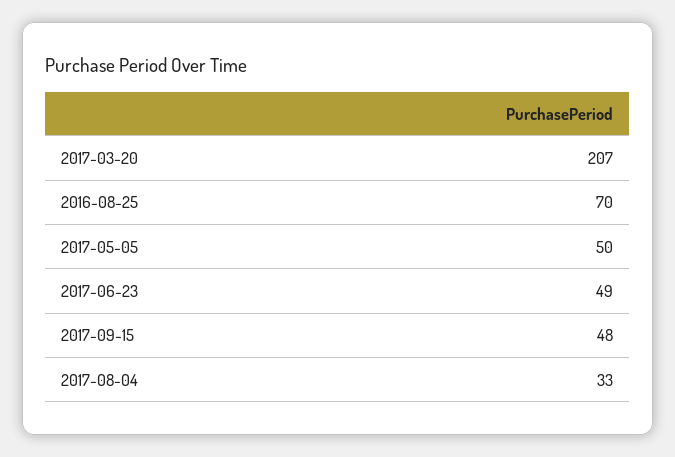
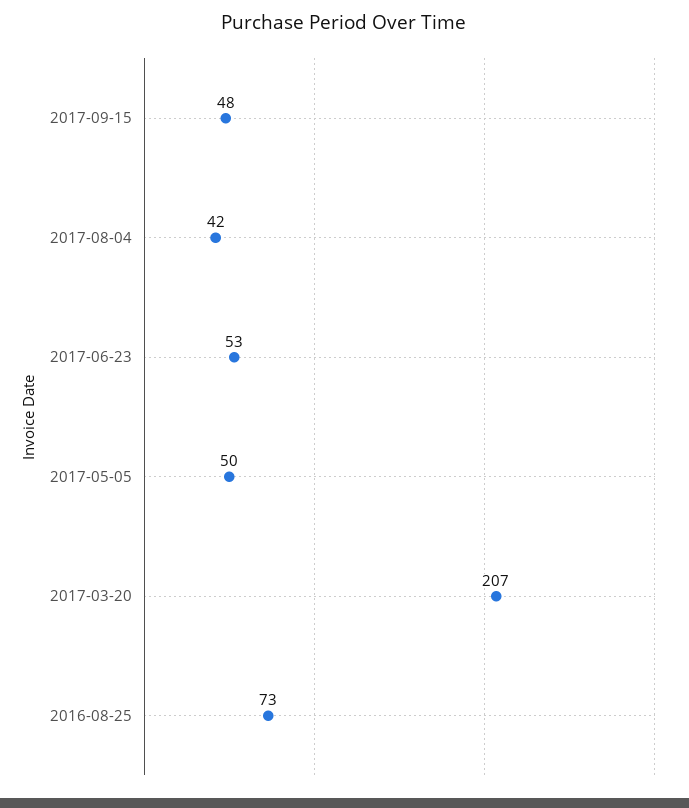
  {
    "2017-03-20": 207,
-   "2016-08-25": 70,
+   "2016-08-25": 73,
    "2017-05-05": 50,
-   "2017-06-23": 49,
+   "2017-06-23": 53,
    "2017-09-15": 48,
-   "2017-08-04": 33
+   "2017-08-04": 42
  }

